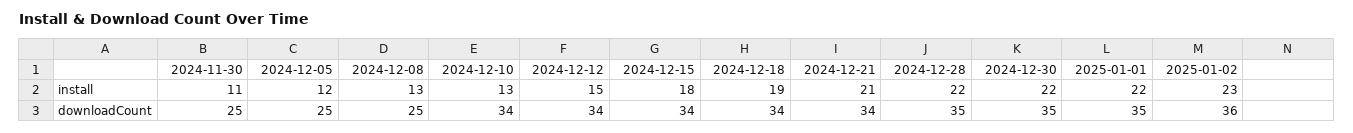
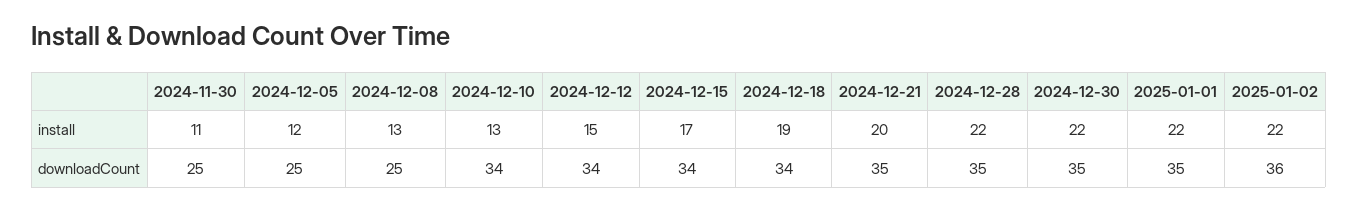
  {
    "2024-11-30": {
      "install": 11,
      "downloadCount": 25
    },
    "2024-12-05": {
      "install": 12,
      "downloadCount": 25
    },
    "2024-12-08": {
      "install": 13,
      "downloadCount": 25
    },
    "2024-12-10": {
      "install": 13,
      "downloadCount": 34
    },
    "2024-12-12": {
      "install": 15,
      "downloadCount": 34
    },
    "2024-12-15": {
-     "install": 18,
+     "install": 17,
      "downloadCount": 34
    },
    "2024-12-18": {
      "install": 19,
      "downloadCount": 34
    },
    "2024-12-21": {
-     "install": 21,
+     "install": 20,
-     "downloadCount": 34
+     "downloadCount": 35
    },
    "2024-12-28": {
      "install": 22,
      "downloadCount": 35
    },
    "2024-12-30": {
      "install": 22,
      "downloadCount": 35
    },
    "2025-01-01": {
      "install": 22,
      "downloadCount": 35
    },
    "2025-01-02": {
-     "install": 23,
+     "install": 22,
      "downloadCount": 36
    }
  }

